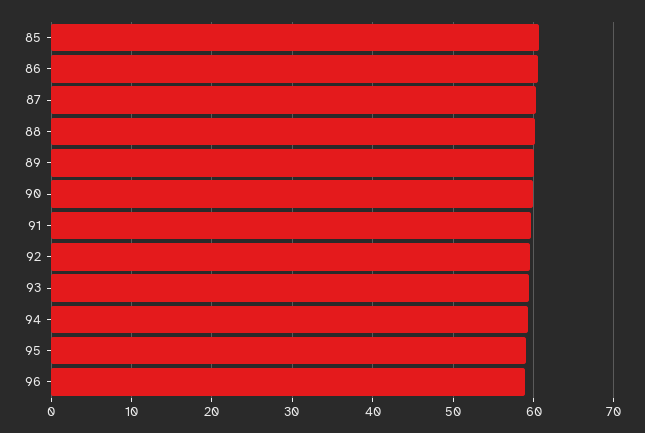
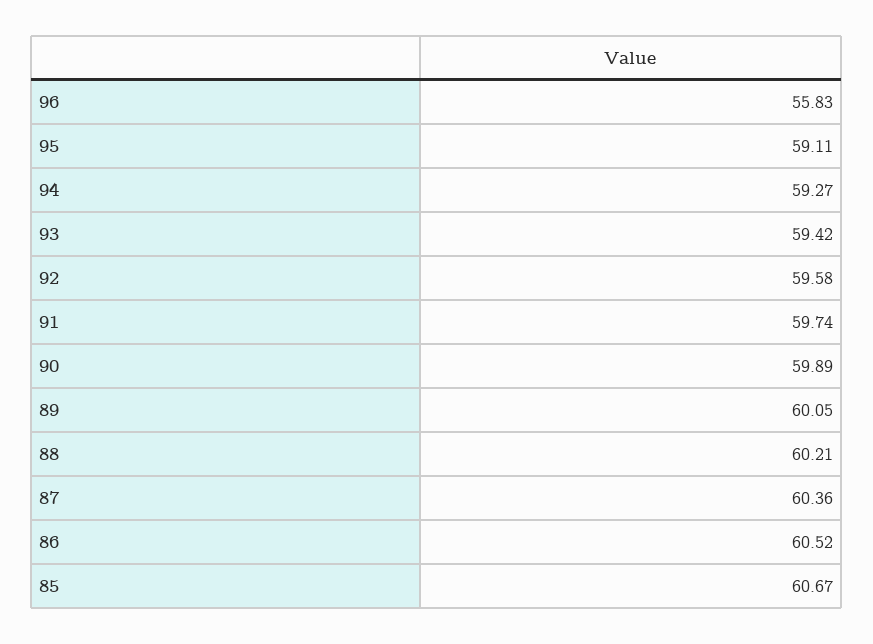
  {
    "85": 60.67,
    "86": 60.52,
    "87": 60.36,
    "88": 60.21,
    "89": 60.05,
    "90": 59.89,
    "91": 59.74,
    "92": 59.58,
    "93": 59.42,
    "94": 59.27,
    "95": 59.11,
-   "96": 59
+   "96": 55.83
  }

